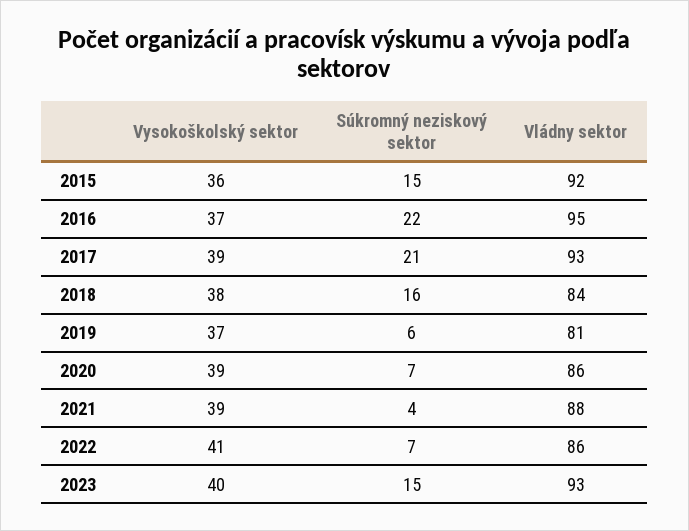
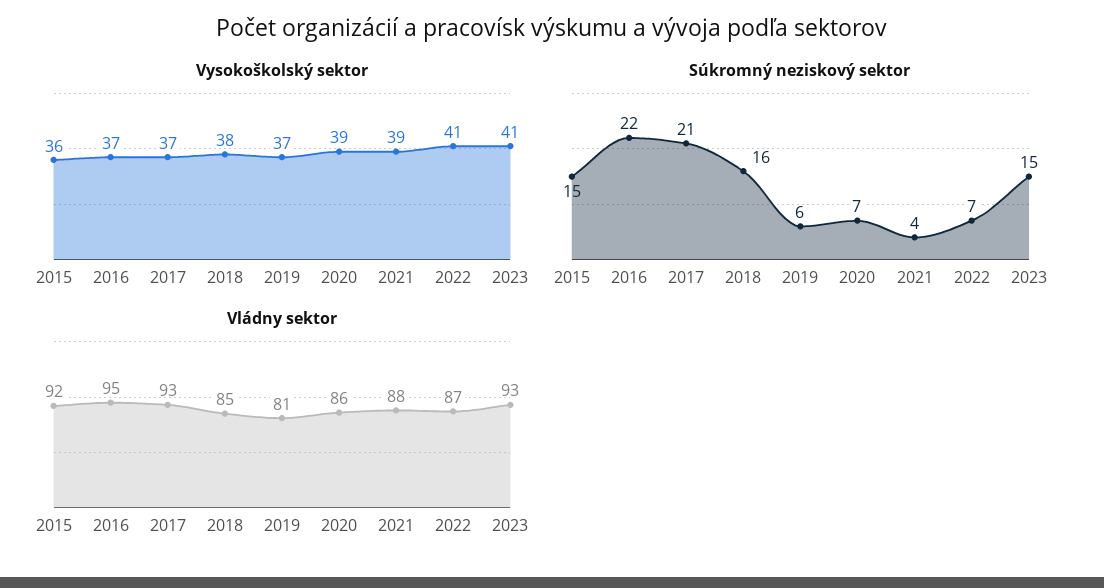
  {
    "Vysokoškolský sektor": {
      "2015": 36,
      "2016": 37,
-     "2017": 39,
+     "2017": 37,
      "2018": 38,
      "2019": 37,
      "2020": 39,
      "2021": 39,
      "2022": 41,
-     "2023": 40
+     "2023": 41
    },
    "Súkromný neziskový sektor": {
      "2015": 15,
      "2016": 22,
      "2017": 21,
      "2018": 16,
      "2019": 6,
      "2020": 7,
      "2021": 4,
      "2022": 7,
      "2023": 15
    },
    "Vládny sektor": {
      "2015": 92,
      "2016": 95,
      "2017": 93,
-     "2018": 84,
+     "2018": 85,
      "2019": 81,
      "2020": 86,
      "2021": 88,
-     "2022": 86,
+     "2022": 87,
      "2023": 93
    }
  }

